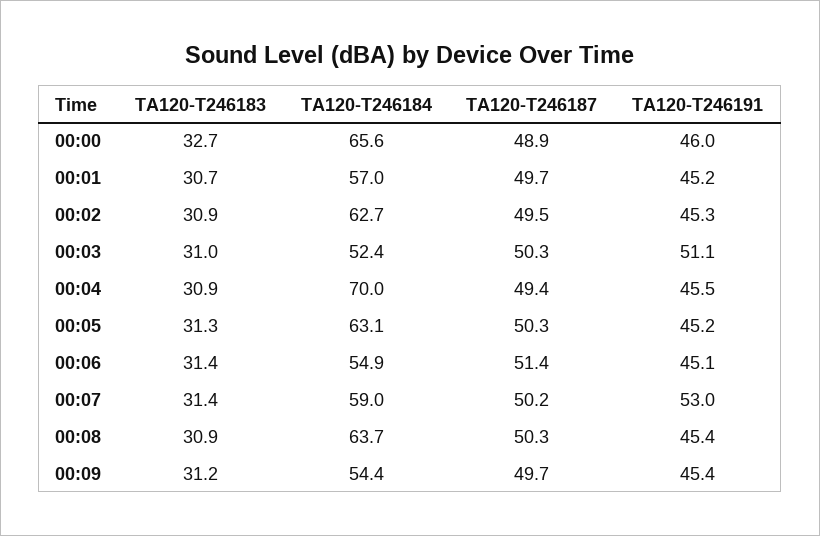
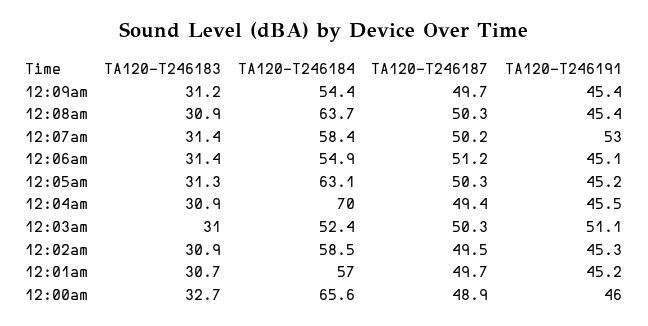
  {
    "TA120-T246183": {
      "00:00": 32.7,
      "00:01": 30.7,
      "00:02": 30.9,
      "00:03": 31,
      "00:04": 30.9,
      "00:05": 31.3,
      "00:06": 31.4,
      "00:07": 31.4,
      "00:08": 30.9,
      "00:09": 31.2
    },
    "TA120-T246184": {
      "00:00": 65.6,
      "00:01": 57,
-     "00:02": 62.7,
+     "00:02": 58.5,
      "00:03": 52.4,
      "00:04": 70,
      "00:05": 63.1,
      "00:06": 54.9,
-     "00:07": 59,
+     "00:07": 58.4,
      "00:08": 63.7,
      "00:09": 54.4
    },
    "TA120-T246187": {
      "00:00": 48.9,
      "00:01": 49.7,
      "00:02": 49.5,
      "00:03": 50.3,
      "00:04": 49.4,
      "00:05": 50.3,
-     "00:06": 51.4,
+     "00:06": 51.2,
      "00:07": 50.2,
      "00:08": 50.3,
      "00:09": 49.7
    },
    "TA120-T246191": {
      "00:00": 46,
      "00:01": 45.2,
      "00:02": 45.3,
      "00:03": 51.1,
      "00:04": 45.5,
      "00:05": 45.2,
      "00:06": 45.1,
      "00:07": 53,
      "00:08": 45.4,
      "00:09": 45.4
    }
  }

